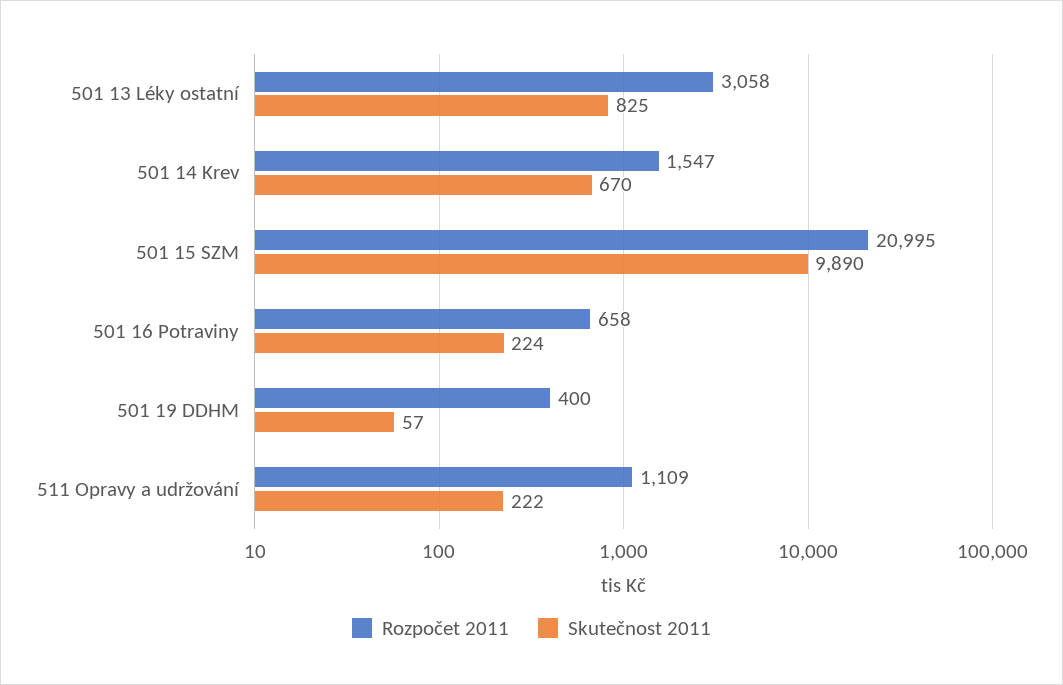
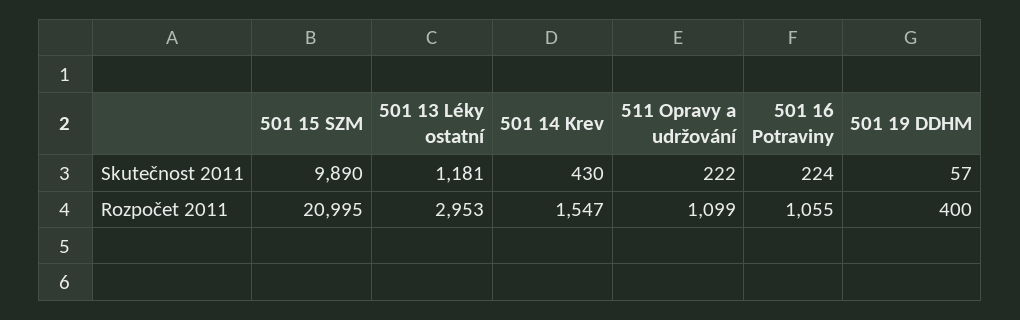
  {
    "Rozpočet 2011": {
-     "501 13 Léky ostatní": 3058,
+     "501 13 Léky ostatní": 2953,
      "501 14 Krev": 1547,
      "501 15 SZM": 20995,
-     "501 16 Potraviny": 658,
+     "501 16 Potraviny": 1055,
      "501 19 DDHM": 400,
-     "511 Opravy a udržování": 1109
+     "511 Opravy a udržování": 1099
    },
    "Skutečnost 2011": {
-     "501 13 Léky ostatní": 825,
+     "501 13 Léky ostatní": 1181,
-     "501 14 Krev": 670,
+     "501 14 Krev": 430,
      "501 15 SZM": 9890,
      "501 16 Potraviny": 224,
      "501 19 DDHM": 57,
      "511 Opravy a udržování": 222
    }
  }

